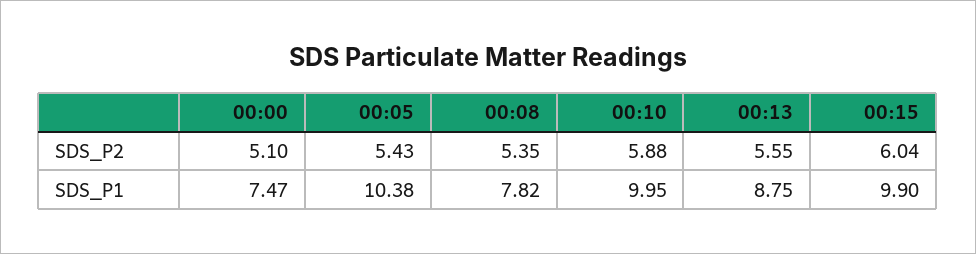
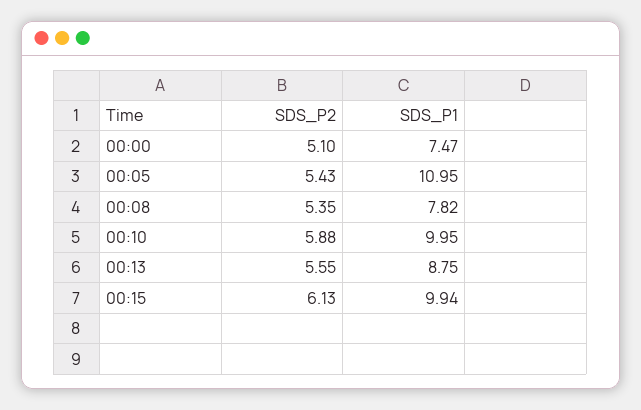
  {
    "00:00": {
      "SDS_P2": 5.1,
      "SDS_P1": 7.47
    },
    "00:05": {
      "SDS_P2": 5.43,
-     "SDS_P1": 10.38
+     "SDS_P1": 10.95
    },
    "00:08": {
      "SDS_P2": 5.35,
      "SDS_P1": 7.82
    },
    "00:10": {
      "SDS_P2": 5.88,
      "SDS_P1": 9.95
    },
    "00:13": {
      "SDS_P2": 5.55,
      "SDS_P1": 8.75
    },
    "00:15": {
-     "SDS_P2": 6.04,
+     "SDS_P2": 6.13,
-     "SDS_P1": 9.9
+     "SDS_P1": 9.94
    }
  }

